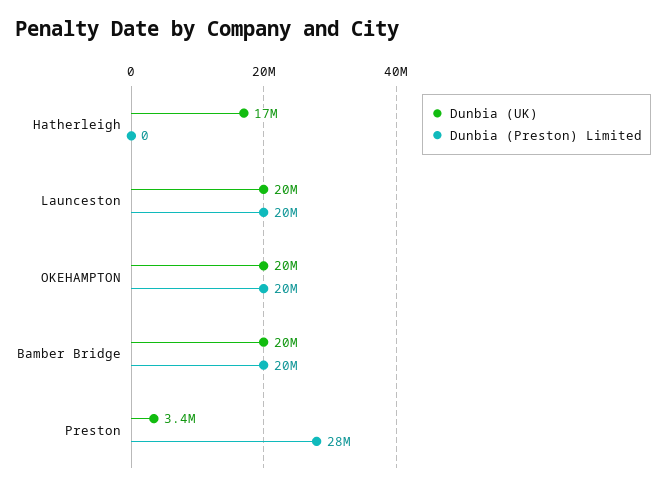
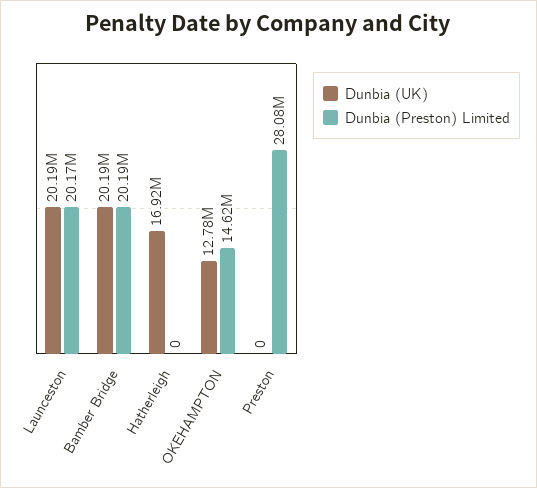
  {
    "Dunbia (UK)": {
      "Hatherleigh": 16920000,
      "Launceston": 20190000,
-     "OKEHAMPTON": 20000000,
+     "OKEHAMPTON": 12780000,
      "Bamber Bridge": 20190000,
-     "Preston": 3400000
+     "Preston": 0
    },
    "Dunbia (Preston) Limited": {
      "Hatherleigh": 0,
      "Launceston": 20170000,
-     "OKEHAMPTON": 20000000,
+     "OKEHAMPTON": 14620000,
      "Bamber Bridge": 20190000,
      "Preston": 28080000
    }
  }

